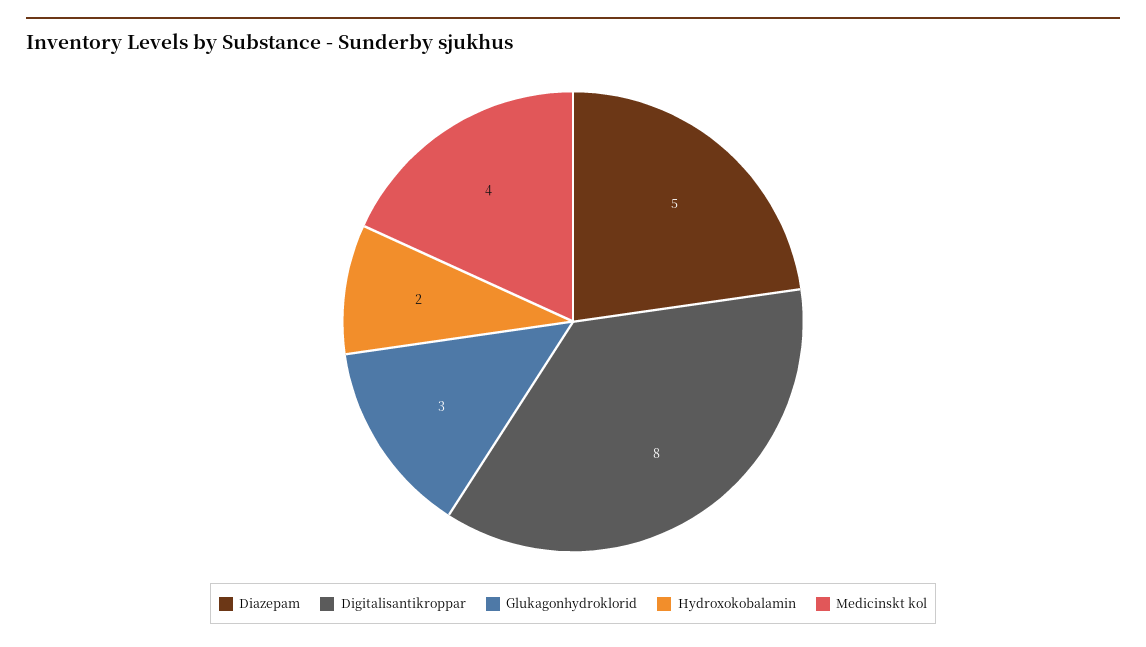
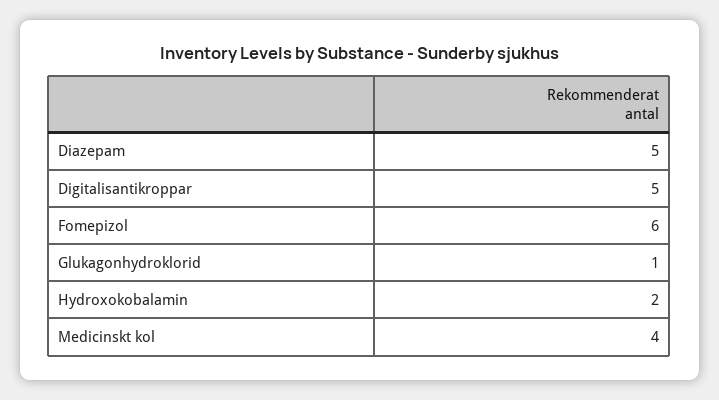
  {
    "Diazepam": 5,
-   "Digitalisantikroppar": 8,
+   "Digitalisantikroppar": 5,
-   "Glukagonhydroklorid": 3,
+   "Glukagonhydroklorid": 1,
    "Hydroxokobalamin": 2,
-   "Medicinskt kol": 4
+   "Medicinskt kol": 4,
+   "Fomepizol": 6
  }

